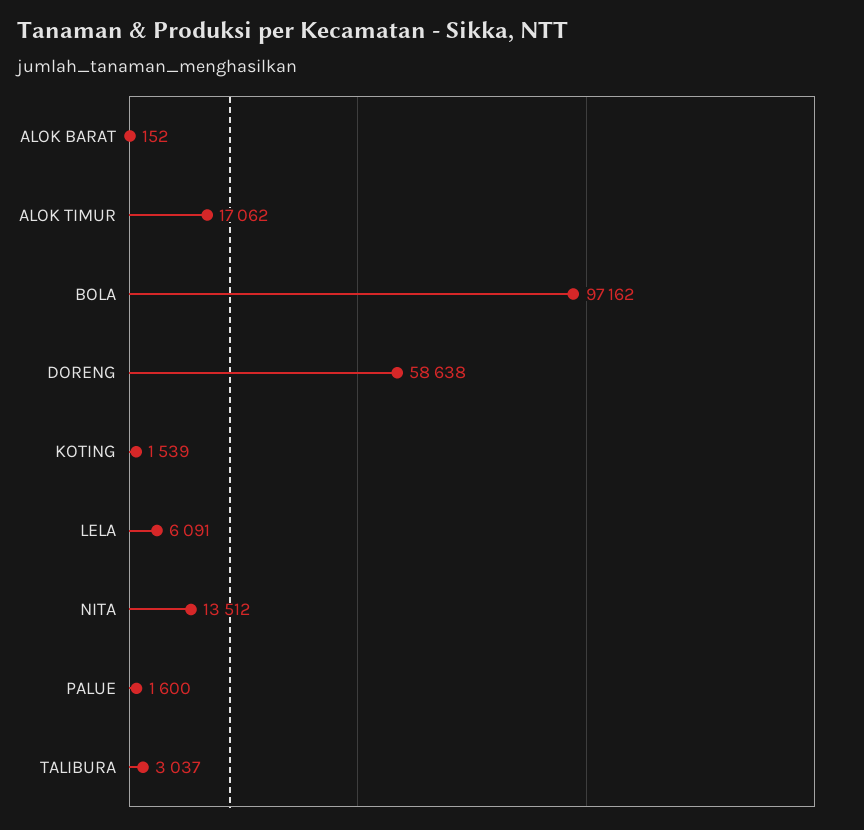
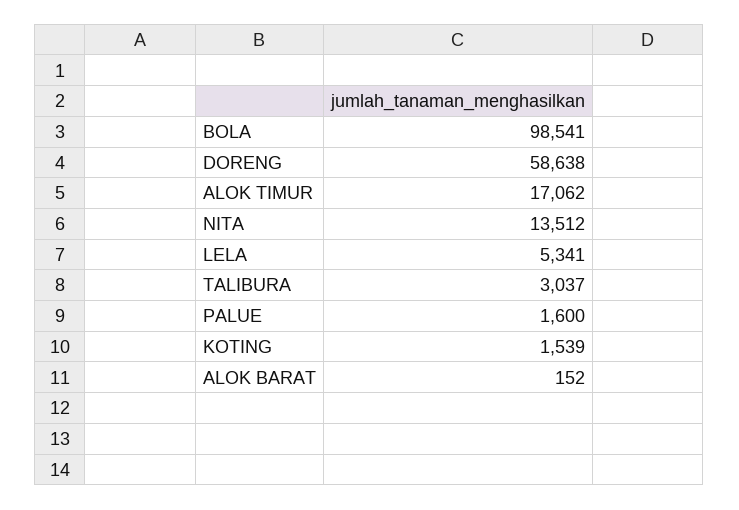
  {
    "ALOK BARAT": 152,
    "ALOK TIMUR": 17062,
-   "BOLA": 97162,
+   "BOLA": 98541,
    "DORENG": 58638,
    "KOTING": 1539,
-   "LELA": 6091,
+   "LELA": 5341,
    "NITA": 13512,
    "PALUE": 1600,
    "TALIBURA": 3037
  }

